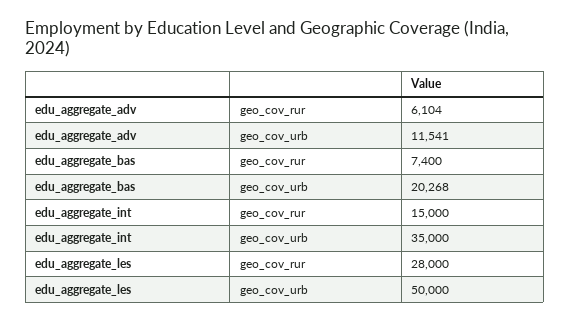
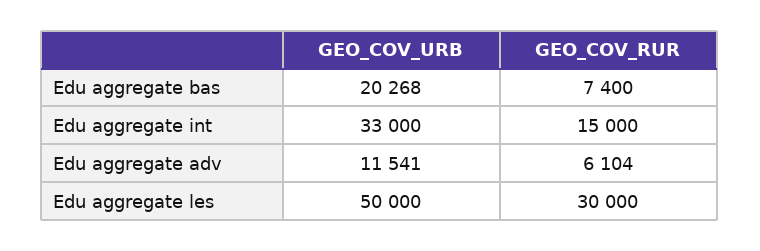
  {
    "edu_aggregate_adv": {
      "geo_cov_rur": 6104,
      "geo_cov_urb": 11541
    },
    "edu_aggregate_bas": {
      "geo_cov_rur": 7400,
      "geo_cov_urb": 20268
    },
    "edu_aggregate_int": {
      "geo_cov_rur": 15000,
-     "geo_cov_urb": 35000
+     "geo_cov_urb": 33000
    },
    "edu_aggregate_les": {
-     "geo_cov_rur": 28000,
+     "geo_cov_rur": 30000,
      "geo_cov_urb": 50000
    }
  }

